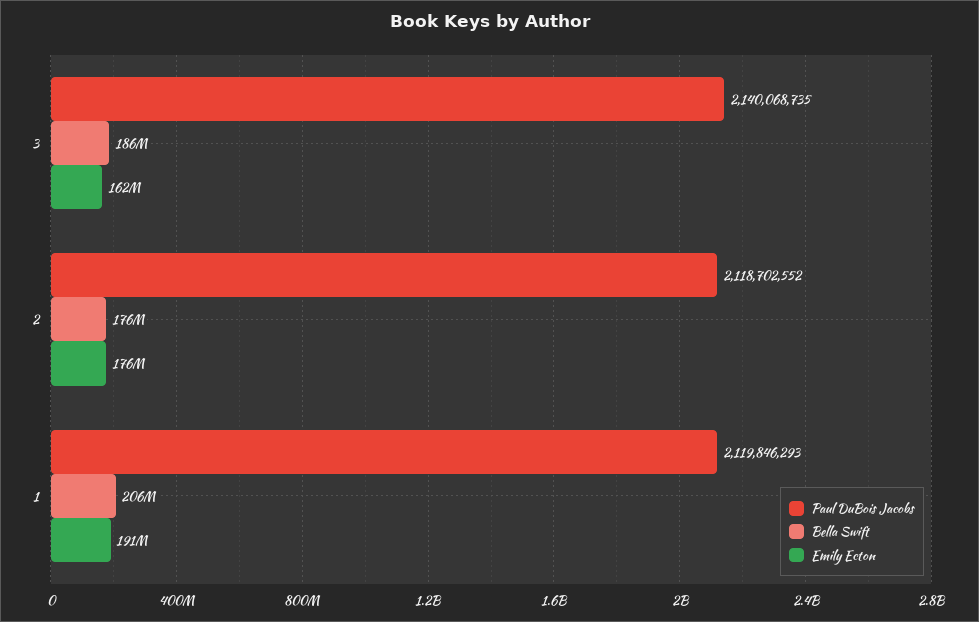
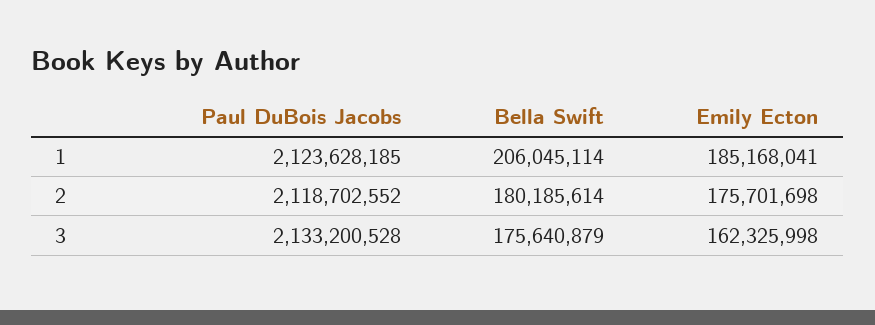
  {
    "Paul DuBois Jacobs": {
-     "3": 2140068735,
+     "3": 2133200528,
      "2": 2118702552,
-     "1": 2119846293
+     "1": 2123628185
    },
    "Bella Swift": {
-     "3": 186000000,
+     "3": 175640879,
-     "2": 176000000,
+     "2": 180185614,
      "1": 206045114
    },
    "Emily Ecton": {
      "3": 162325998,
      "2": 175701698,
-     "1": 191000000
+     "1": 185168041
    }
  }

